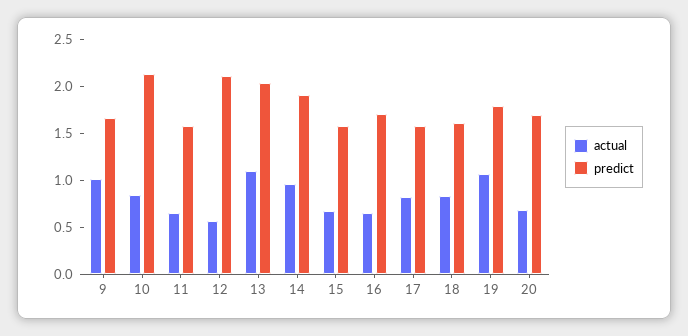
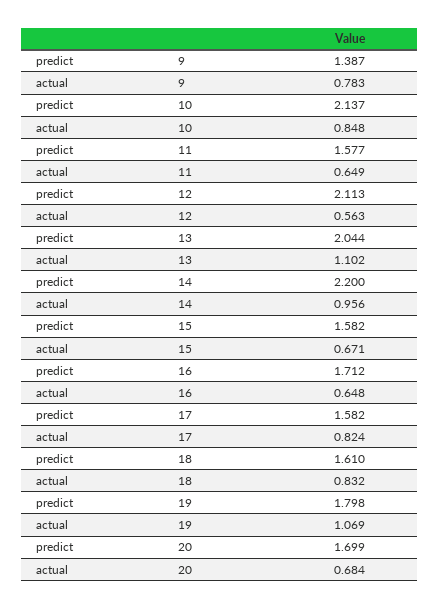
  {
    "actual": {
-     "9": 1,
+     "9": 0.783,
      "10": 0.848,
      "11": 0.649,
      "12": 0.563,
      "13": 1.102,
      "14": 0.956,
      "15": 0.671,
      "16": 0.648,
      "17": 0.824,
      "18": 0.832,
      "19": 1.069,
      "20": 0.684
    },
    "predict": {
-     "9": 1.7,
+     "9": 1.387,
      "10": 2.137,
      "11": 1.577,
      "12": 2.113,
      "13": 2.044,
-     "14": 1.9,
+     "14": 2.2,
      "15": 1.582,
      "16": 1.712,
      "17": 1.582,
      "18": 1.61,
      "19": 1.798,
      "20": 1.699
    }
  }

